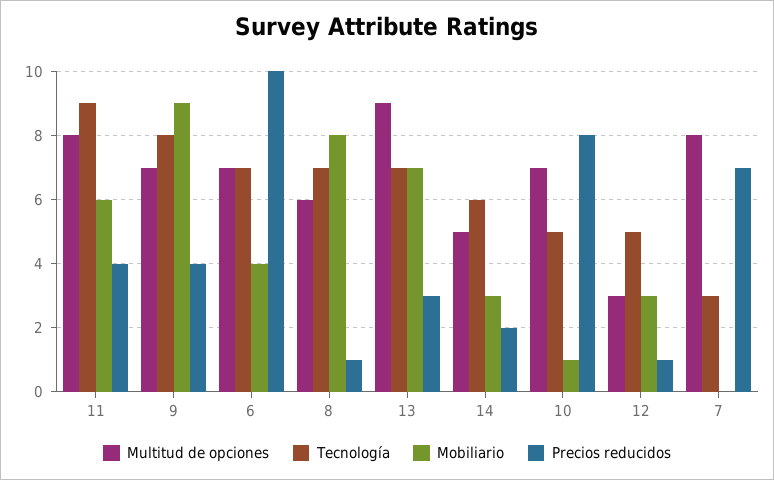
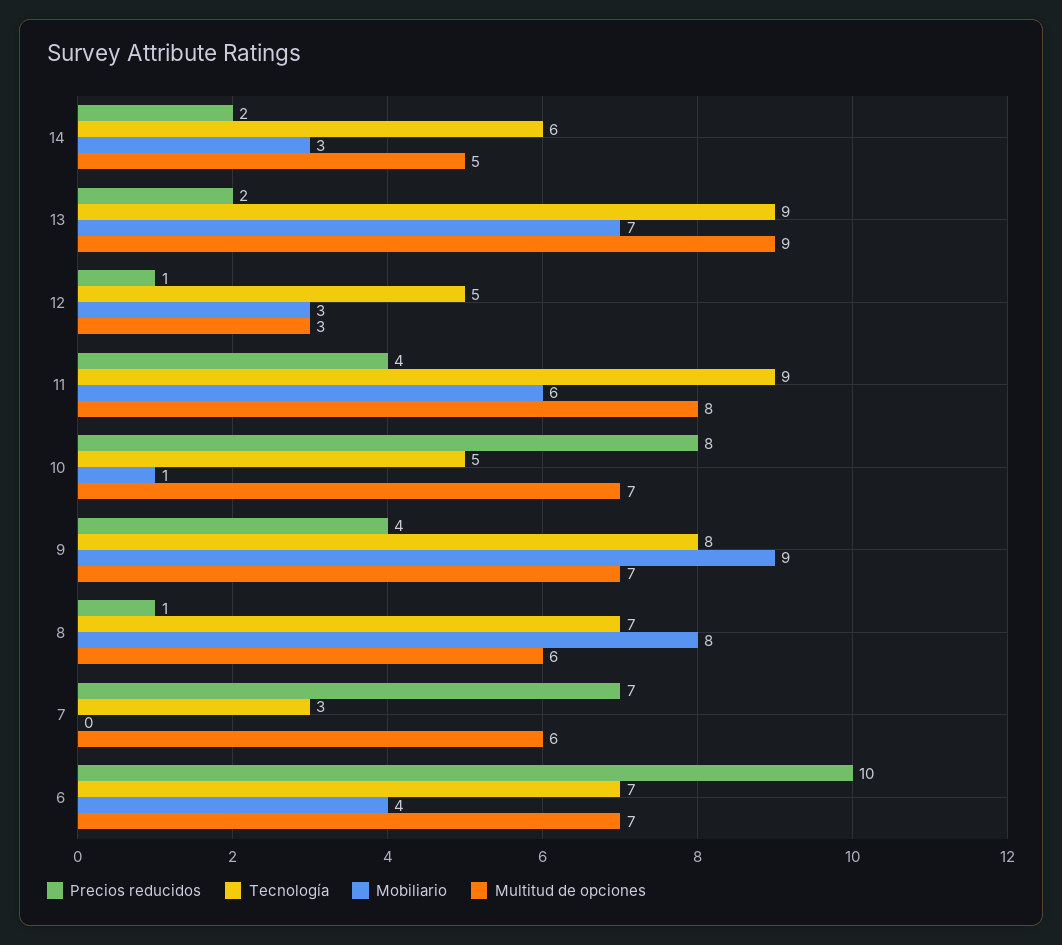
  {
    "Multitud de opciones": {
      "11": 8,
      "9": 7,
      "6": 7,
      "8": 6,
      "13": 9,
      "14": 5,
      "10": 7,
      "12": 3,
-     "7": 8
+     "7": 6
    },
    "Tecnología": {
      "11": 9,
      "9": 8,
      "6": 7,
      "8": 7,
-     "13": 7,
+     "13": 9,
      "14": 6,
      "10": 5,
      "12": 5,
      "7": 3
    },
    "Mobiliario": {
      "11": 6,
      "9": 9,
      "6": 4,
      "8": 8,
      "13": 7,
      "14": 3,
      "10": 1,
      "12": 3,
      "7": 0
    },
    "Precios reducidos": {
      "11": 4,
      "9": 4,
      "6": 10,
      "8": 1,
-     "13": 3,
+     "13": 2,
      "14": 2,
      "10": 8,
      "12": 1,
      "7": 7
    }
  }

